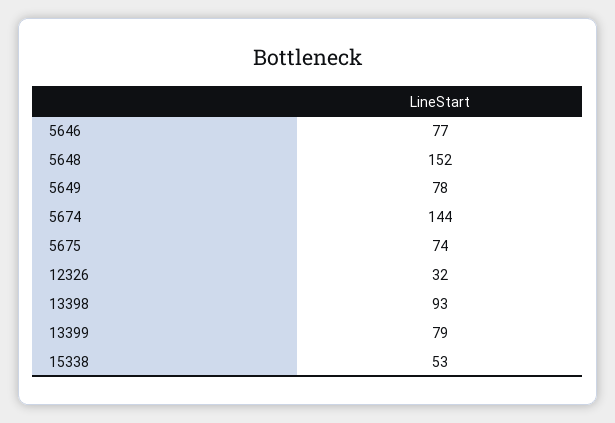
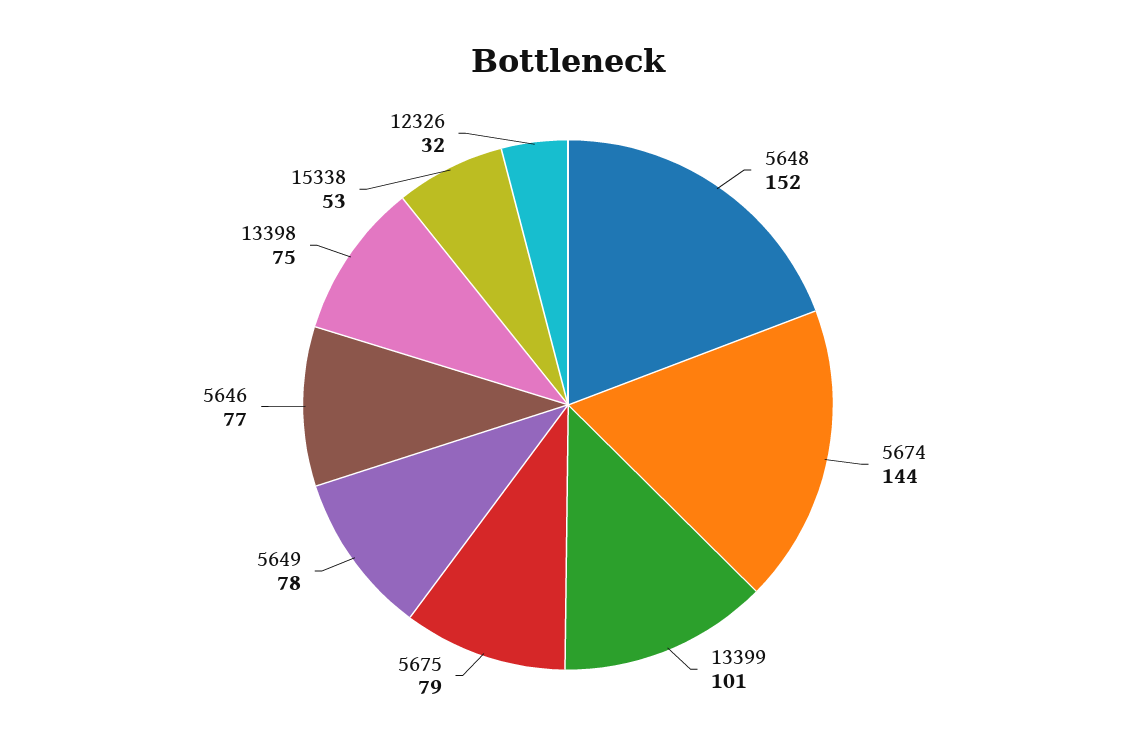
  {
    "5646": 77,
    "5648": 152,
    "5649": 78,
    "5674": 144,
-   "5675": 74,
+   "5675": 79,
    "12326": 32,
-   "13398": 93,
+   "13398": 75,
-   "13399": 79,
+   "13399": 101,
    "15338": 53
  }

